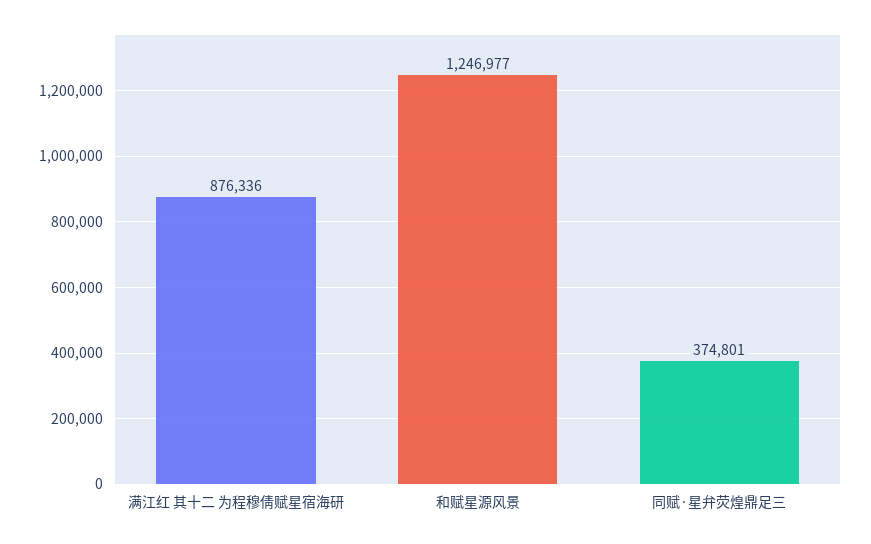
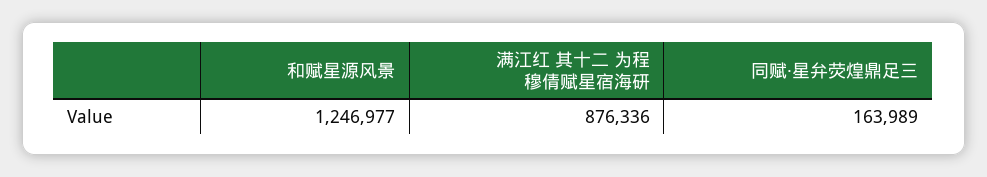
  {
    "满江红 其十二 为程穆倩赋星宿海研": 876336,
    "和赋星源风景": 1246977,
-   "同赋·星弁荧煌鼎足三": 374801
+   "同赋·星弁荧煌鼎足三": 163989
  }

